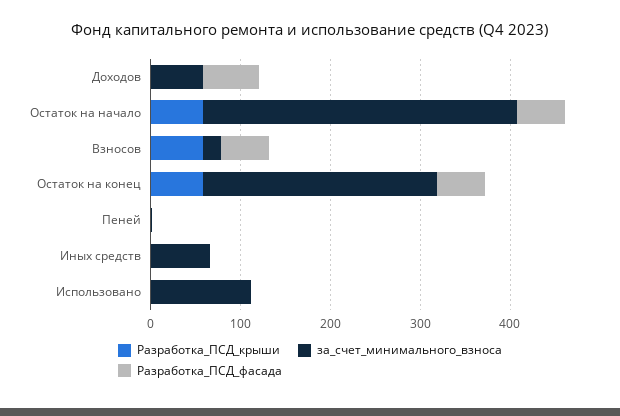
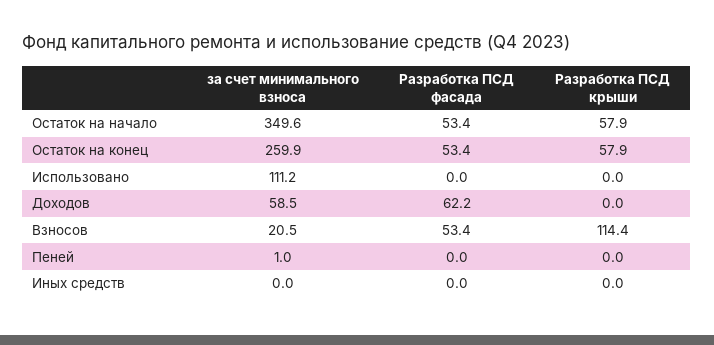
  {
    "Разработка_ПСД_крыши": {
      "Доходов": 0,
      "Остаток на начало": 57.9,
-     "Взносов": 60,
+     "Взносов": 114.4,
      "Остаток на конец": 57.9,
      "Пеней": 0,
      "Иных средств": 0,
      "Использовано": 0
    },
    "за_счет_минимального_взноса": {
      "Доходов": 58.5,
      "Остаток на начало": 349.6,
      "Взносов": 20.5,
      "Остаток на конец": 259.9,
      "Пеней": 1,
-     "Иных средств": 60,
+     "Иных средств": 0,
      "Использовано": 111.2
    },
    "Разработка_ПСД_фасада": {
      "Доходов": 62.2,
      "Остаток на начало": 53.4,
      "Взносов": 53.4,
      "Остаток на конец": 53.4,
      "Пеней": 0,
      "Иных средств": 0,
      "Использовано": 0
    }
  }

